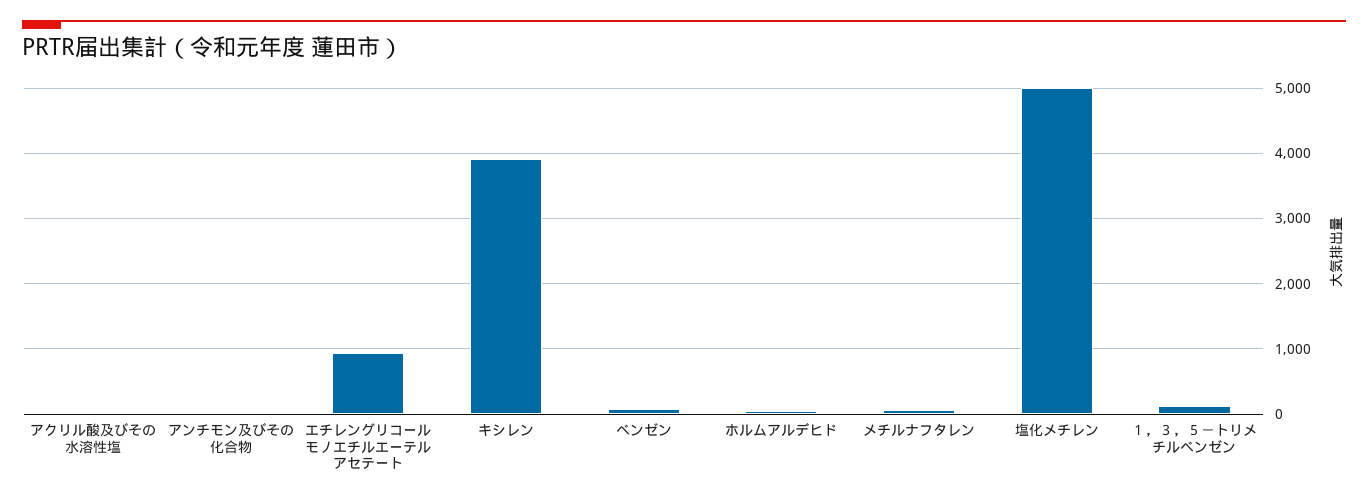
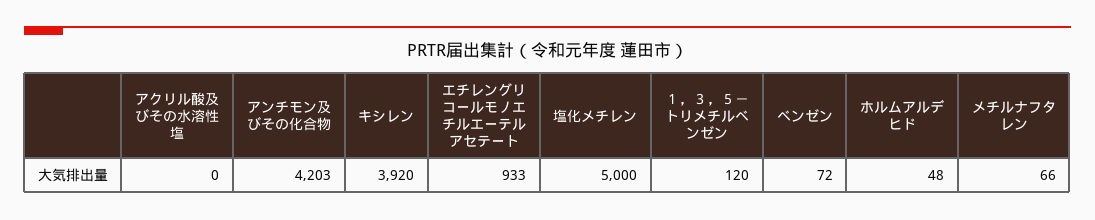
  {
    "アクリル酸及びその水溶性塩": 0,
-   "アンチモン及びその化合物": 0,
+   "アンチモン及びその化合物": 4203,
    "エチレングリコールモノエチルエーテルアセテート": 933,
    "キシレン": 3920,
    "ベンゼン": 72,
    "ホルムアルデヒド": 48,
    "メチルナフタレン": 66,
    "塩化メチレン": 5000,
    "１，３，５－トリメチルベンゼン": 120
  }

